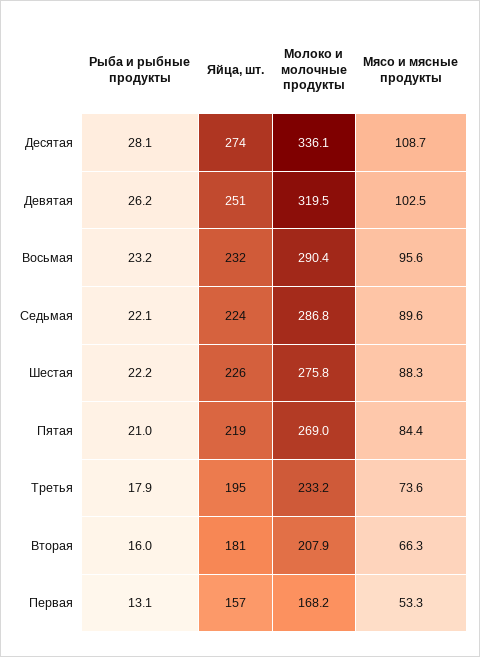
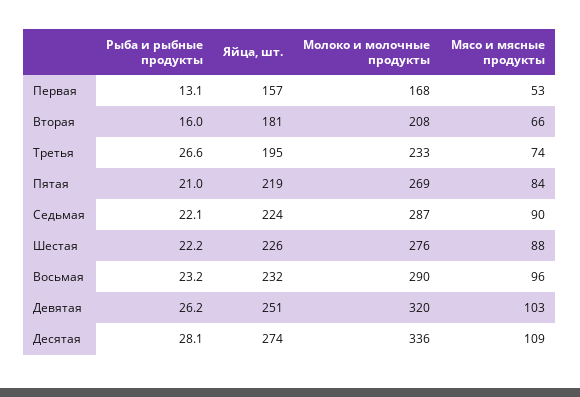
  {
    "Рыба и рыбные продукты": {
      "Десятая": 28.1,
      "Девятая": 26.2,
      "Восьмая": 23.2,
      "Седьмая": 22.1,
      "Шестая": 22.2,
      "Пятая": 21,
-     "Третья": 17.9,
+     "Третья": 26.6,
      "Вторая": 16,
      "Первая": 13.1
    },
    "Яйца, шт.": {
      "Десятая": 274,
      "Девятая": 251,
      "Восьмая": 232,
      "Седьмая": 224,
      "Шестая": 226,
      "Пятая": 219,
      "Третья": 195,
      "Вторая": 181,
      "Первая": 157
    },
    "Молоко и молочные продукты": {
      "Десятая": 336.1,
      "Девятая": 319.5,
      "Восьмая": 290.4,
      "Седьмая": 286.8,
      "Шестая": 275.8,
      "Пятая": 269,
      "Третья": 233.2,
      "Вторая": 207.9,
      "Первая": 168.2
    },
    "Мясо и мясные продукты": {
      "Десятая": 108.7,
      "Девятая": 102.5,
      "Восьмая": 95.6,
      "Седьмая": 89.6,
      "Шестая": 88.3,
      "Пятая": 84.4,
      "Третья": 73.6,
      "Вторая": 66.3,
      "Первая": 53.3
    }
  }

